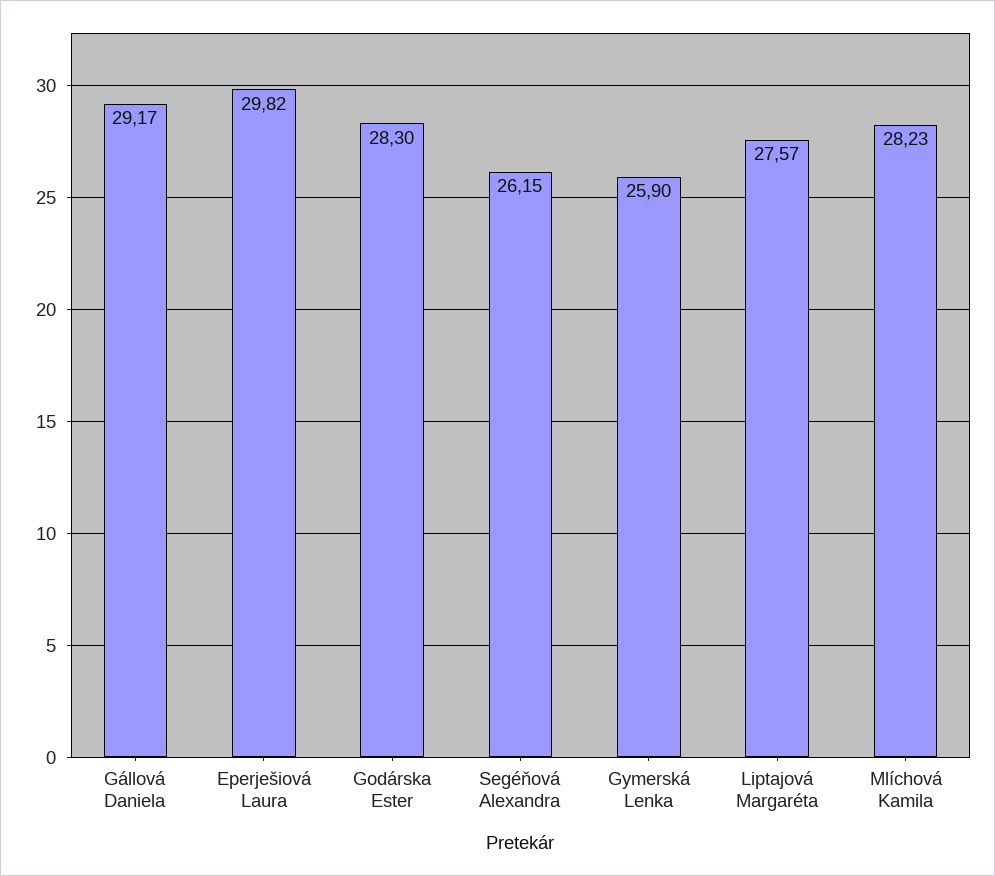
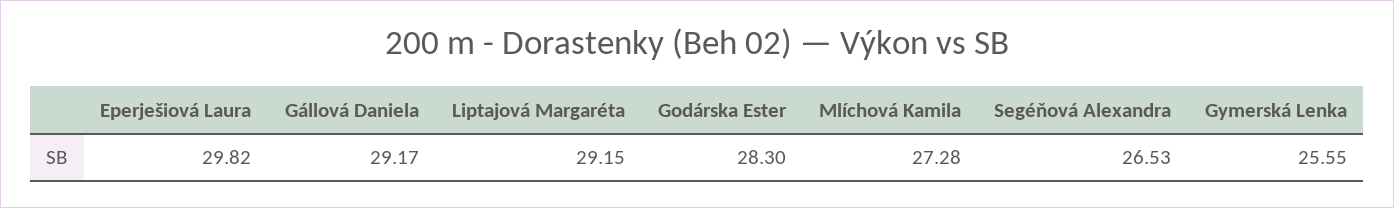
  {
    "Gállová Daniela": 29.17,
    "Eperješiová Laura": 29.82,
    "Godárska Ester": 28.3,
-   "Segéňová Alexandra": 26.15,
+   "Segéňová Alexandra": 26.53,
-   "Gymerská Lenka": 25.9,
+   "Gymerská Lenka": 25.55,
-   "Liptajová Margaréta": 27.57,
+   "Liptajová Margaréta": 29.15,
-   "Mlíchová Kamila": 28.23
+   "Mlíchová Kamila": 27.28
  }

